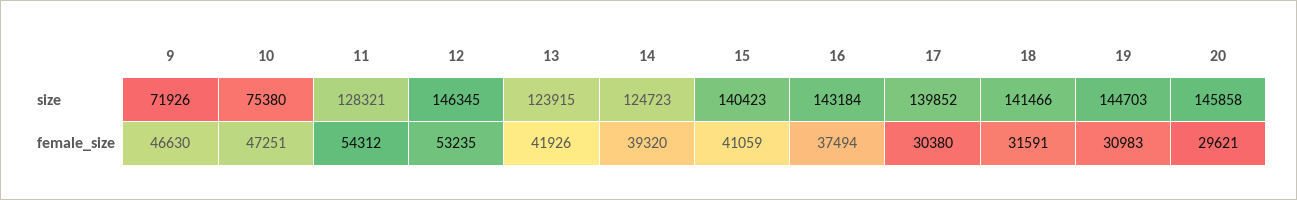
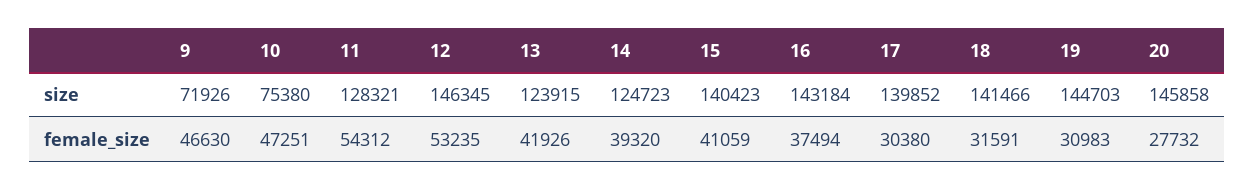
  {
    "9": {
      "size": 71926,
      "female_size": 46630
    },
    "10": {
      "size": 75380,
      "female_size": 47251
    },
    "11": {
      "size": 128321,
      "female_size": 54312
    },
    "12": {
      "size": 146345,
      "female_size": 53235
    },
    "13": {
      "size": 123915,
      "female_size": 41926
    },
    "14": {
      "size": 124723,
      "female_size": 39320
    },
    "15": {
      "size": 140423,
      "female_size": 41059
    },
    "16": {
      "size": 143184,
      "female_size": 37494
    },
    "17": {
      "size": 139852,
      "female_size": 30380
    },
    "18": {
      "size": 141466,
      "female_size": 31591
    },
    "19": {
      "size": 144703,
      "female_size": 30983
    },
    "20": {
      "size": 145858,
-     "female_size": 29621
+     "female_size": 27732
    }
  }

